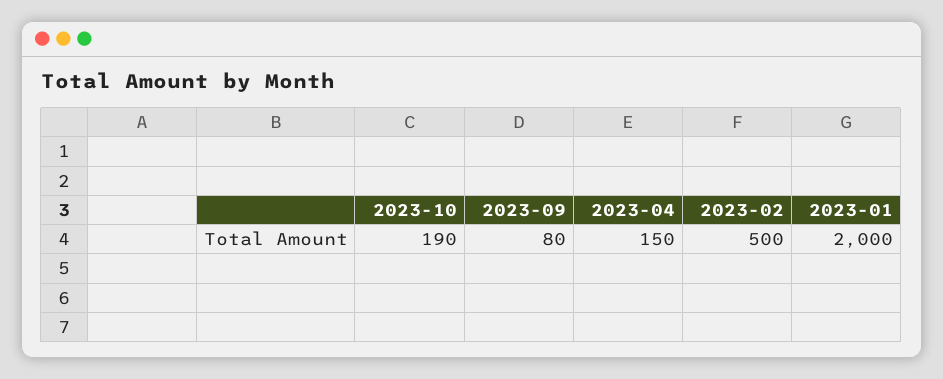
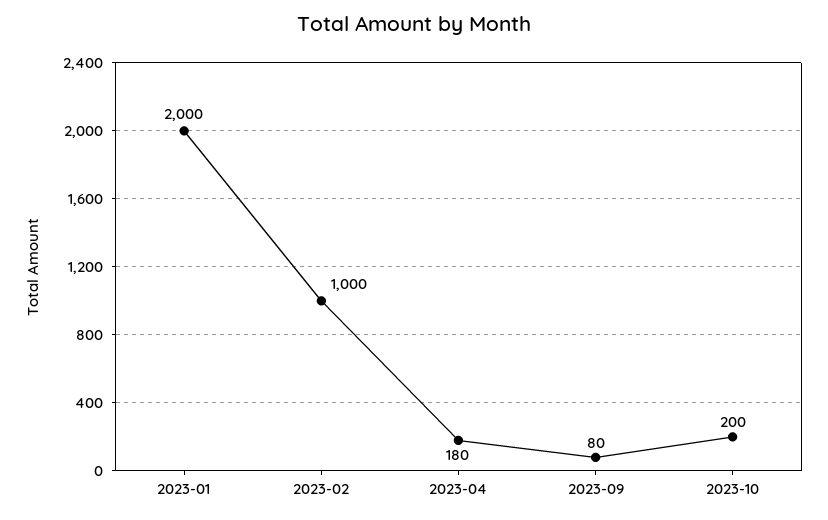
  {
-   "2023-10": 190,
+   "2023-10": 200,
    "2023-09": 80,
-   "2023-04": 150,
+   "2023-04": 180,
-   "2023-02": 500,
+   "2023-02": 1000,
    "2023-01": 2000
  }

